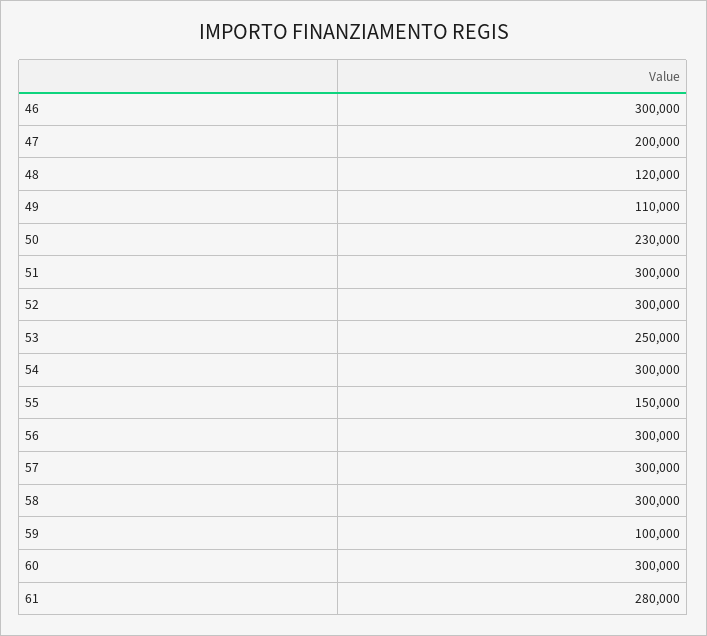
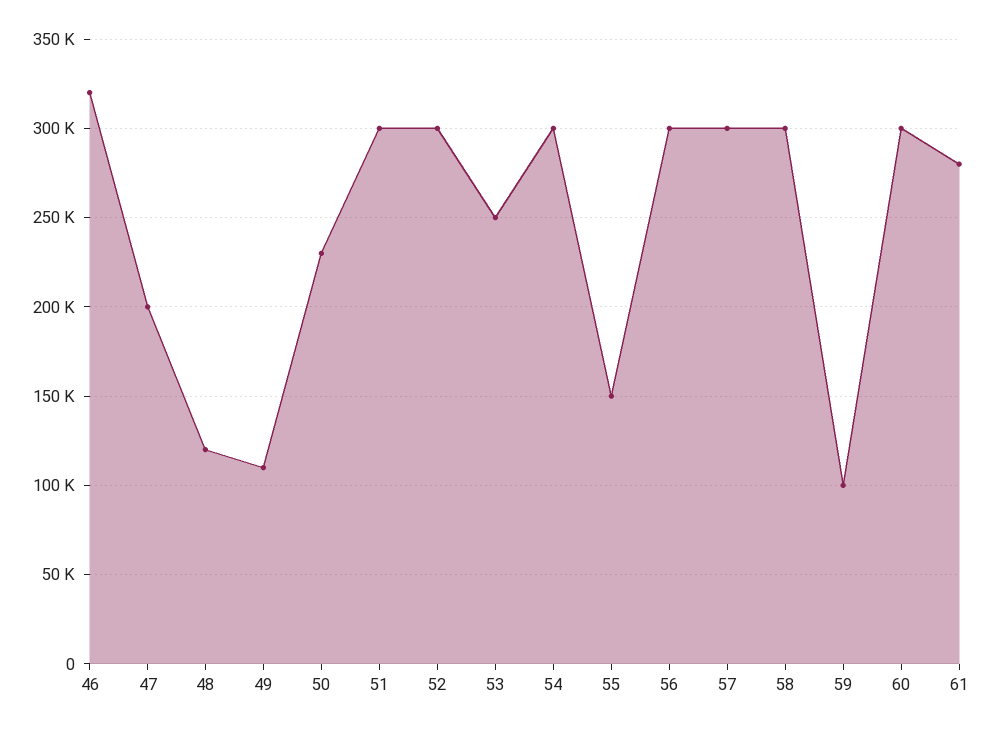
  {
-   "46": 300000,
+   "46": 320000,
    "47": 200000,
    "48": 120000,
    "49": 110000,
    "50": 230000,
    "51": 300000,
    "52": 300000,
    "53": 250000,
    "54": 300000,
    "55": 150000,
    "56": 300000,
    "57": 300000,
    "58": 300000,
    "59": 100000,
    "60": 300000,
    "61": 280000
  }

